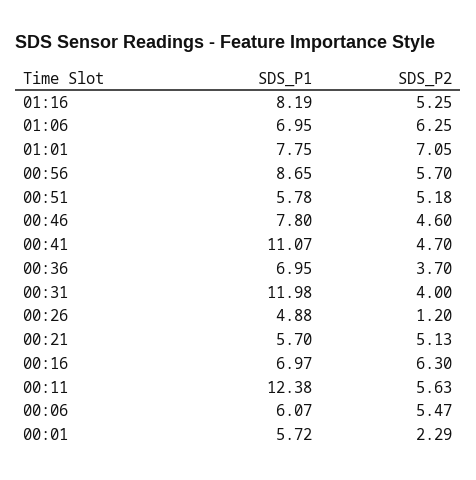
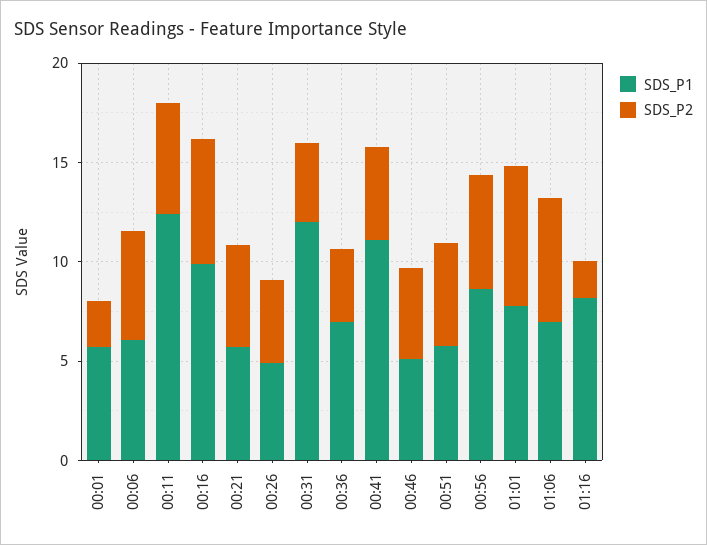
  {
    "SDS_P1": {
      "01:16": 8.19,
      "01:06": 6.95,
      "01:01": 7.75,
      "00:56": 8.65,
      "00:51": 5.78,
-     "00:46": 7.8,
+     "00:46": 5,
      "00:41": 11.07,
      "00:36": 6.95,
      "00:31": 11.98,
      "00:26": 4.88,
      "00:21": 5.7,
-     "00:16": 6.97,
+     "00:16": 10,
      "00:11": 12.38,
      "00:06": 6.07,
      "00:01": 5.72
    },
    "SDS_P2": {
-     "01:16": 5.25,
+     "01:16": 2,
      "01:06": 6.25,
      "01:01": 7.05,
      "00:56": 5.7,
      "00:51": 5.18,
      "00:46": 4.6,
      "00:41": 4.7,
      "00:36": 3.7,
      "00:31": 4,
-     "00:26": 1.2,
+     "00:26": 4,
      "00:21": 5.13,
      "00:16": 6.3,
      "00:11": 5.63,
      "00:06": 5.47,
      "00:01": 2.29
    }
  }

